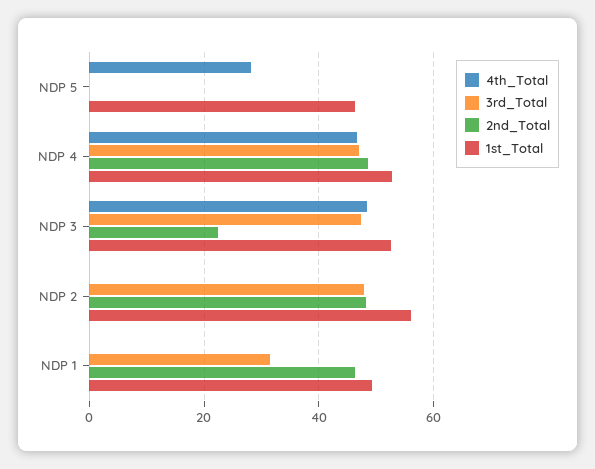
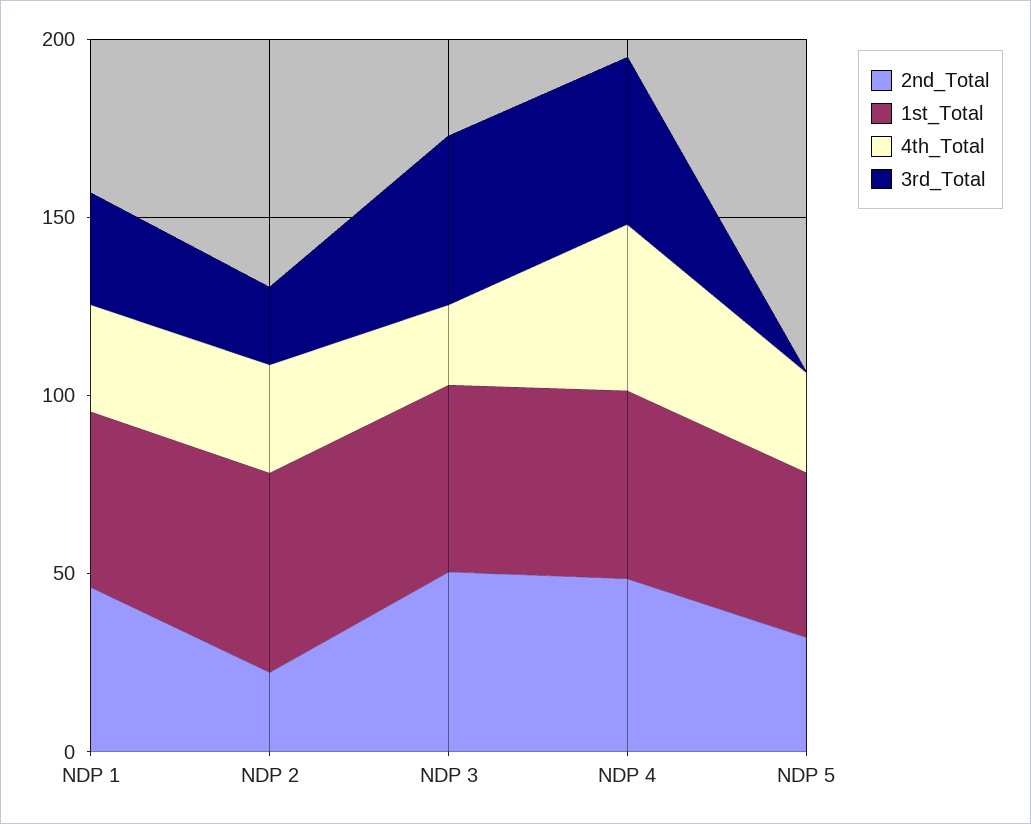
  {
    "4th_Total": {
      "NDP 5": 28,
      "NDP 4": 46,
-     "NDP 3": 48,
+     "NDP 3": 20,
-     "NDP 2": 0,
+     "NDP 2": 30,
-     "NDP 1": 0
+     "NDP 1": 30
    },
    "3rd_Total": {
      "NDP 5": 0,
      "NDP 4": 46,
      "NDP 3": 48,
-     "NDP 2": 48,
+     "NDP 2": 20,
      "NDP 1": 32
    },
    "2nd_Total": {
-     "NDP 5": 0,
+     "NDP 5": 30,
      "NDP 4": 48,
-     "NDP 3": 22,
+     "NDP 3": 50,
-     "NDP 2": 48,
+     "NDP 2": 20,
      "NDP 1": 46
    },
    "1st_Total": {
      "NDP 5": 46,
      "NDP 4": 52,
      "NDP 3": 52,
      "NDP 2": 56,
      "NDP 1": 50
    }
  }

